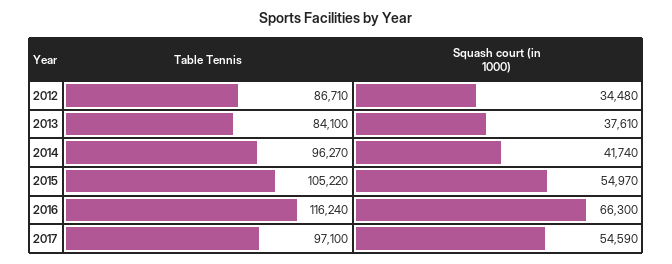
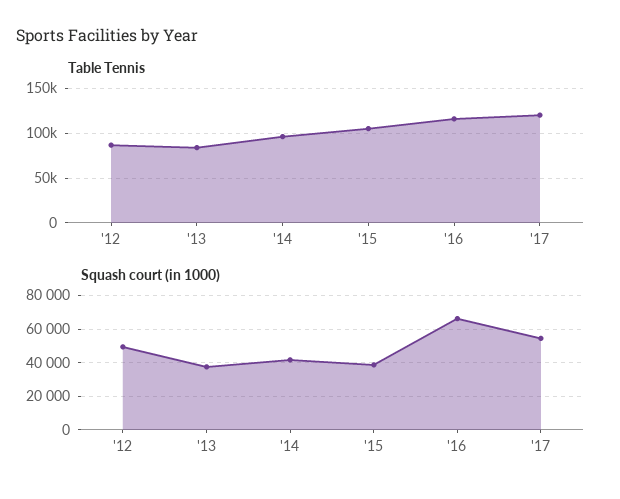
  {
    "Table Tennis": {
      "2012": 86710,
      "2013": 84100,
      "2014": 96270,
      "2015": 105220,
      "2016": 116240,
-     "2017": 97100
+     "2017": 120000
    },
    "Squash court (in 1000)": {
-     "2012": 34480,
+     "2012": 50000,
      "2013": 37610,
      "2014": 41740,
-     "2015": 54970,
+     "2015": 40000,
      "2016": 66300,
      "2017": 54590
    }
  }

